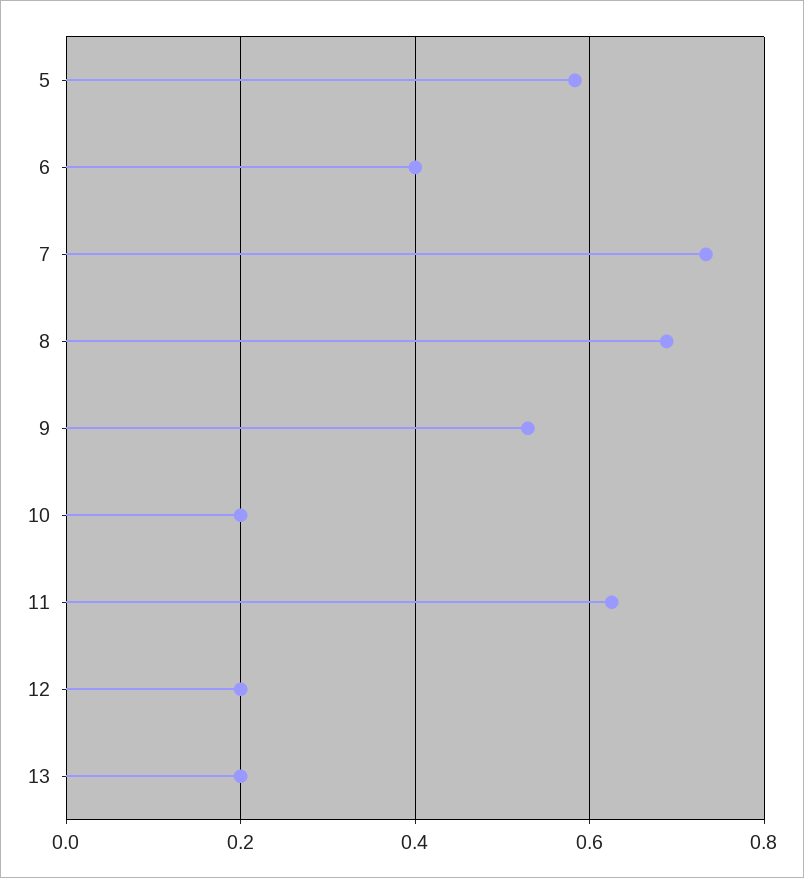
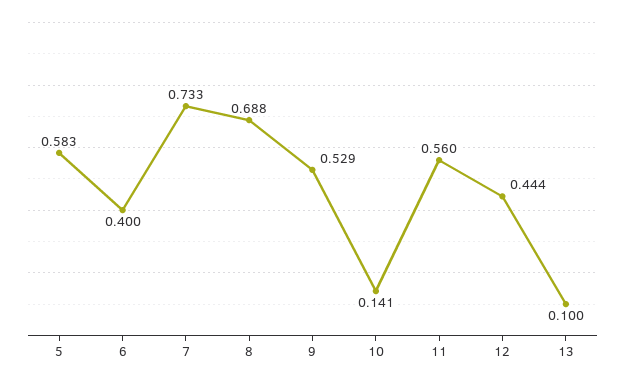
  {
    "5": 0.583,
    "6": 0.4,
    "7": 0.733,
    "8": 0.688,
    "9": 0.529,
-   "10": 0.2,
+   "10": 0.141,
-   "11": 0.62,
+   "11": 0.56,
-   "12": 0.2,
+   "12": 0.444,
-   "13": 0.2
+   "13": 0.1
  }

